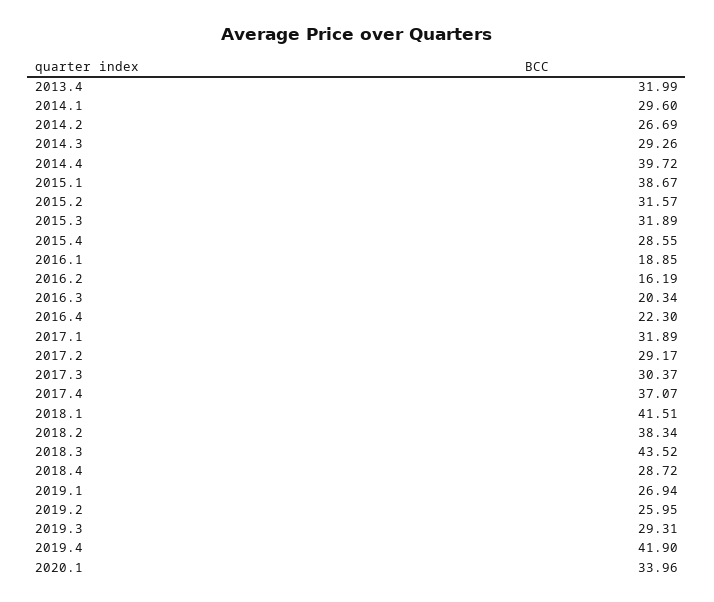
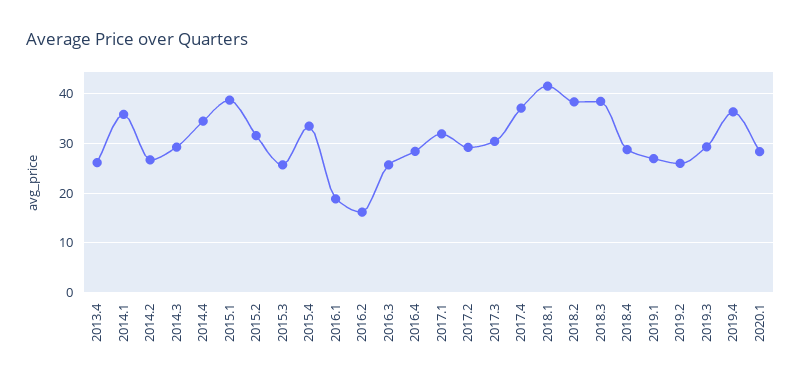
  {
-   "2013.4": 31.99,
+   "2013.4": 26,
-   "2014.1": 29.6,
+   "2014.1": 36,
    "2014.2": 26.69,
    "2014.3": 29.26,
-   "2014.4": 39.72,
+   "2014.4": 34,
    "2015.1": 38.67,
    "2015.2": 31.57,
-   "2015.3": 31.89,
+   "2015.3": 26,
-   "2015.4": 28.55,
+   "2015.4": 34,
    "2016.1": 18.85,
    "2016.2": 16.19,
-   "2016.3": 20.34,
+   "2016.3": 26,
-   "2016.4": 22.3,
+   "2016.4": 28,
    "2017.1": 31.89,
    "2017.2": 29.17,
    "2017.3": 30.37,
    "2017.4": 37.07,
    "2018.1": 41.51,
    "2018.2": 38.34,
-   "2018.3": 43.52,
+   "2018.3": 38,
    "2018.4": 28.72,
    "2019.1": 26.94,
    "2019.2": 25.95,
    "2019.3": 29.31,
-   "2019.4": 41.9,
+   "2019.4": 36,
-   "2020.1": 33.96
+   "2020.1": 28
  }

